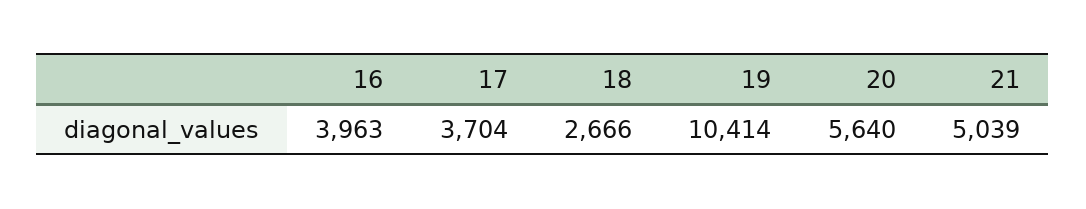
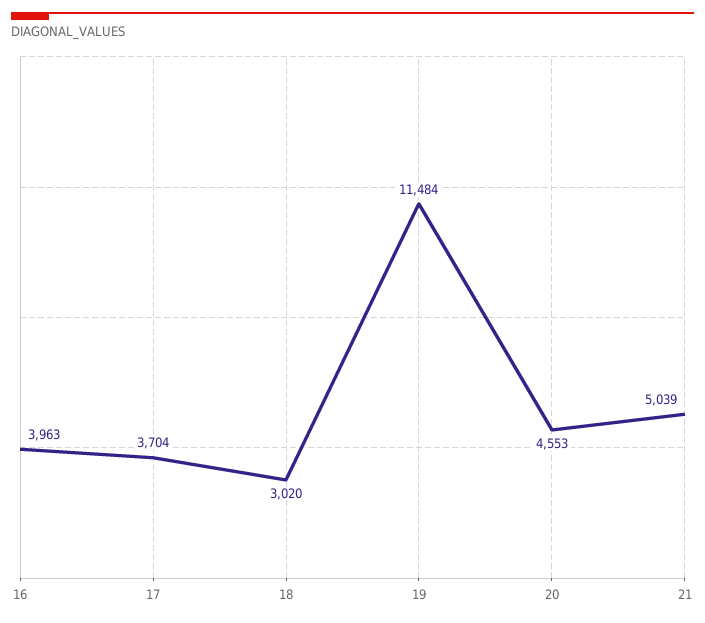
  {
    "16": 3963,
    "17": 3704,
-   "18": 2666,
+   "18": 3020,
-   "19": 10414,
+   "19": 11484,
-   "20": 5640,
+   "20": 4553,
    "21": 5039
  }

